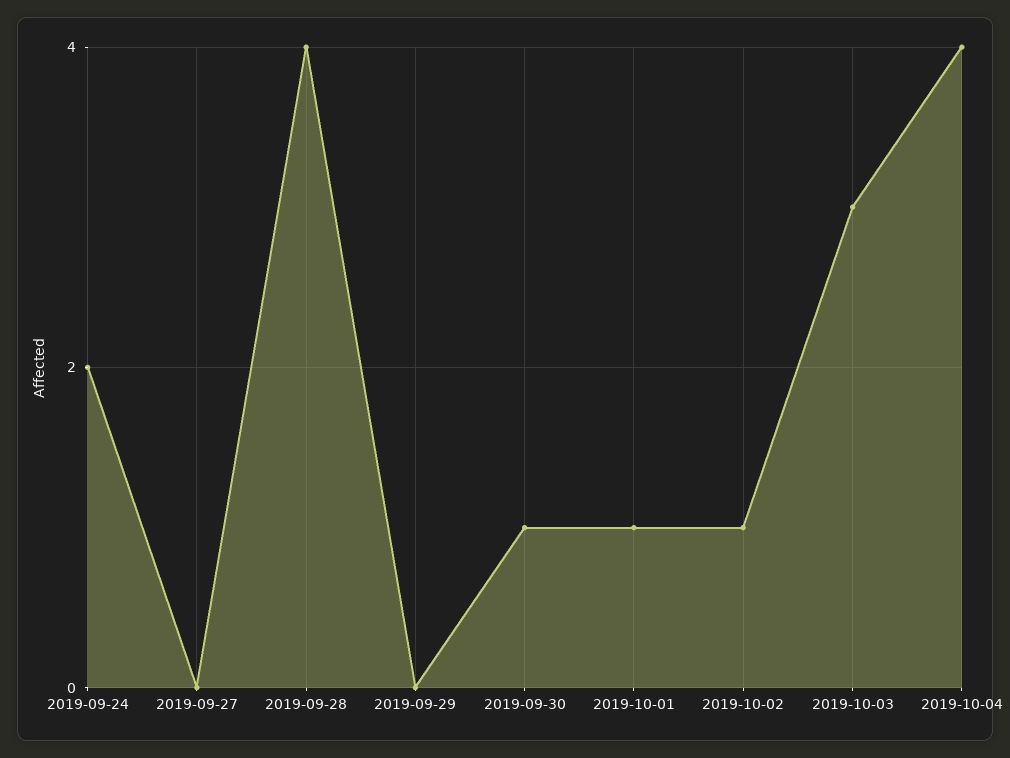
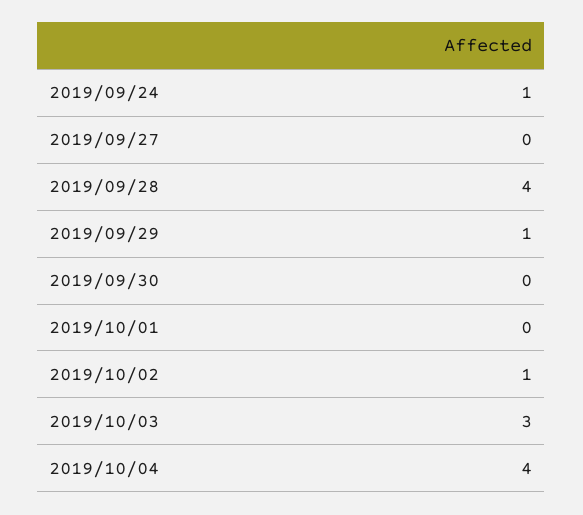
  {
-   "2019-09-24": 2,
+   "2019-09-24": 1,
    "2019-09-27": 0,
    "2019-09-28": 4,
-   "2019-09-29": 0,
+   "2019-09-29": 1,
-   "2019-09-30": 1,
+   "2019-09-30": 0,
-   "2019-10-01": 1,
+   "2019-10-01": 0,
    "2019-10-02": 1,
    "2019-10-03": 3,
    "2019-10-04": 4
  }

